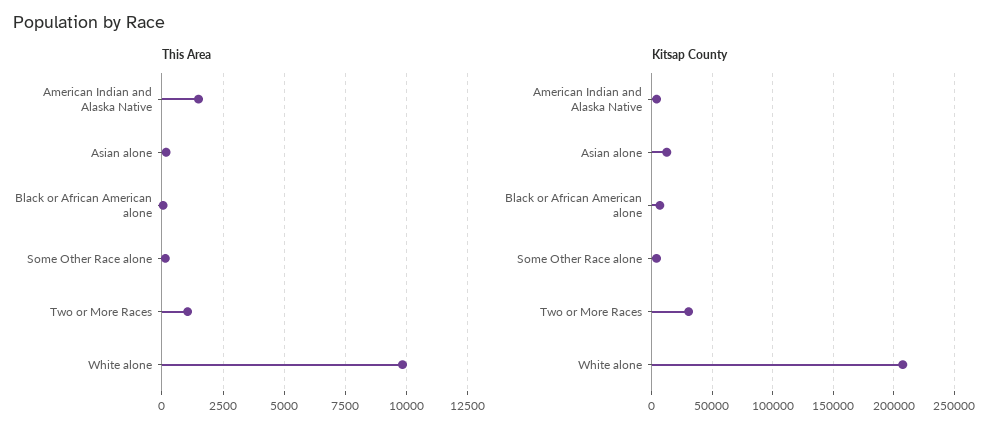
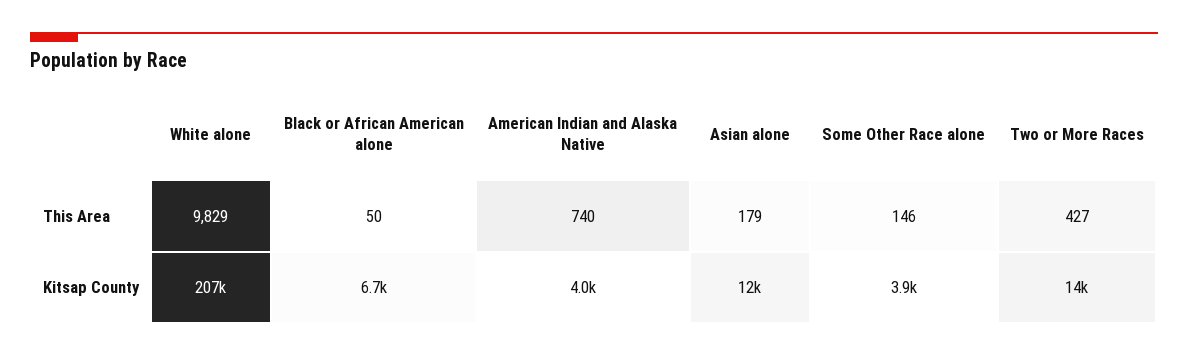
  {
    "This Area": {
-     "American Indian and Alaska Native": 1500,
+     "American Indian and Alaska Native": 740,
      "Asian alone": 179,
      "Black or African American alone": 50,
      "Some Other Race alone": 146,
-     "Two or More Races": 1000,
+     "Two or More Races": 427,
      "White alone": 9829
    },
    "Kitsap County": {
      "American Indian and Alaska Native": 4000,
      "Asian alone": 12000,
      "Black or African American alone": 6700,
      "Some Other Race alone": 3900,
-     "Two or More Races": 30000,
+     "Two or More Races": 14000,
      "White alone": 207000
    }
  }

